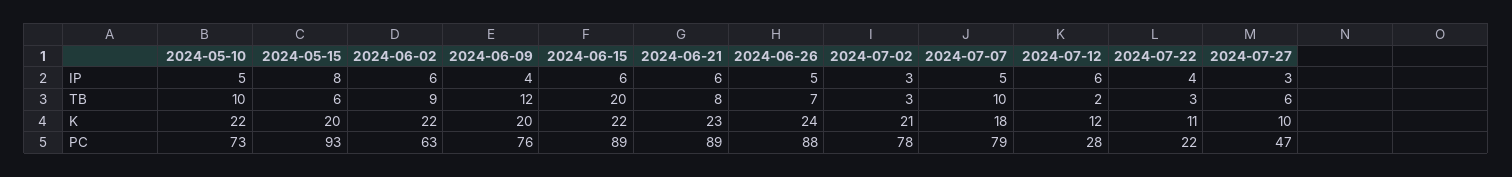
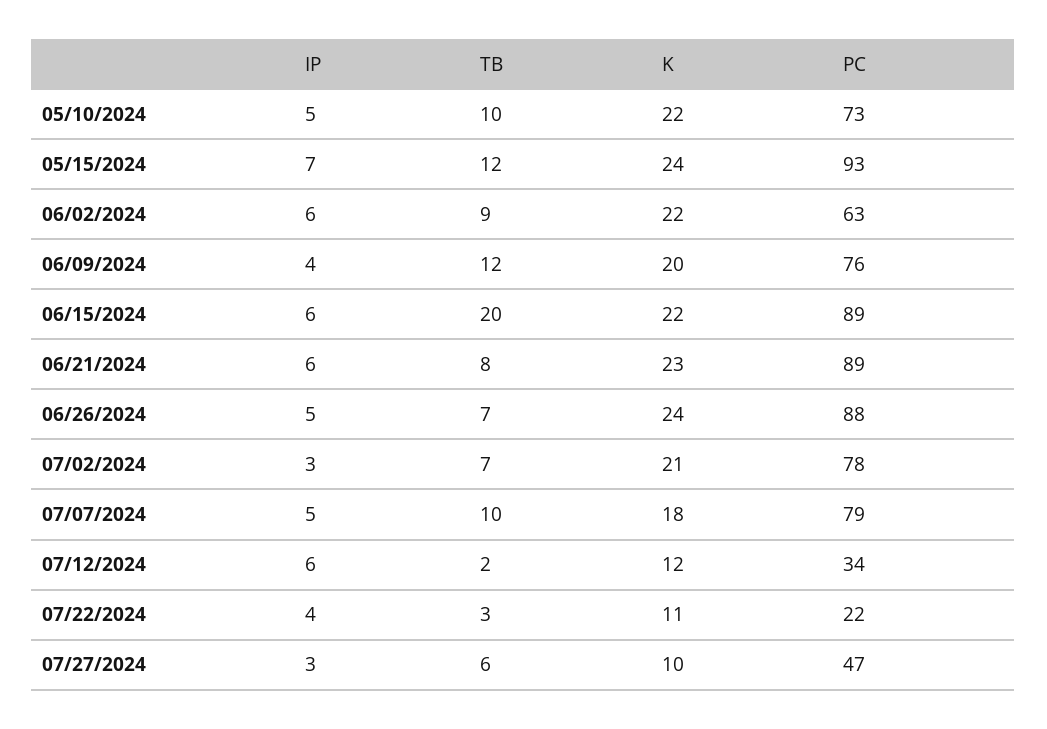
  {
    "2024-05-10": {
      "IP": 5,
      "TB": 10,
      "K": 22,
      "PC": 73
    },
    "2024-05-15": {
-     "IP": 8,
+     "IP": 7,
-     "TB": 6,
+     "TB": 12,
-     "K": 20,
+     "K": 24,
      "PC": 93
    },
    "2024-06-02": {
      "IP": 6,
      "TB": 9,
      "K": 22,
      "PC": 63
    },
    "2024-06-09": {
      "IP": 4,
      "TB": 12,
      "K": 20,
      "PC": 76
    },
    "2024-06-15": {
      "IP": 6,
      "TB": 20,
      "K": 22,
      "PC": 89
    },
    "2024-06-21": {
      "IP": 6,
      "TB": 8,
      "K": 23,
      "PC": 89
    },
    "2024-06-26": {
      "IP": 5,
      "TB": 7,
      "K": 24,
      "PC": 88
    },
    "2024-07-02": {
      "IP": 3,
-     "TB": 3,
+     "TB": 7,
      "K": 21,
      "PC": 78
    },
    "2024-07-07": {
      "IP": 5,
      "TB": 10,
      "K": 18,
      "PC": 79
    },
    "2024-07-12": {
      "IP": 6,
      "TB": 2,
      "K": 12,
-     "PC": 28
+     "PC": 34
    },
    "2024-07-22": {
      "IP": 4,
      "TB": 3,
      "K": 11,
      "PC": 22
    },
    "2024-07-27": {
      "IP": 3,
      "TB": 6,
      "K": 10,
      "PC": 47
    }
  }

